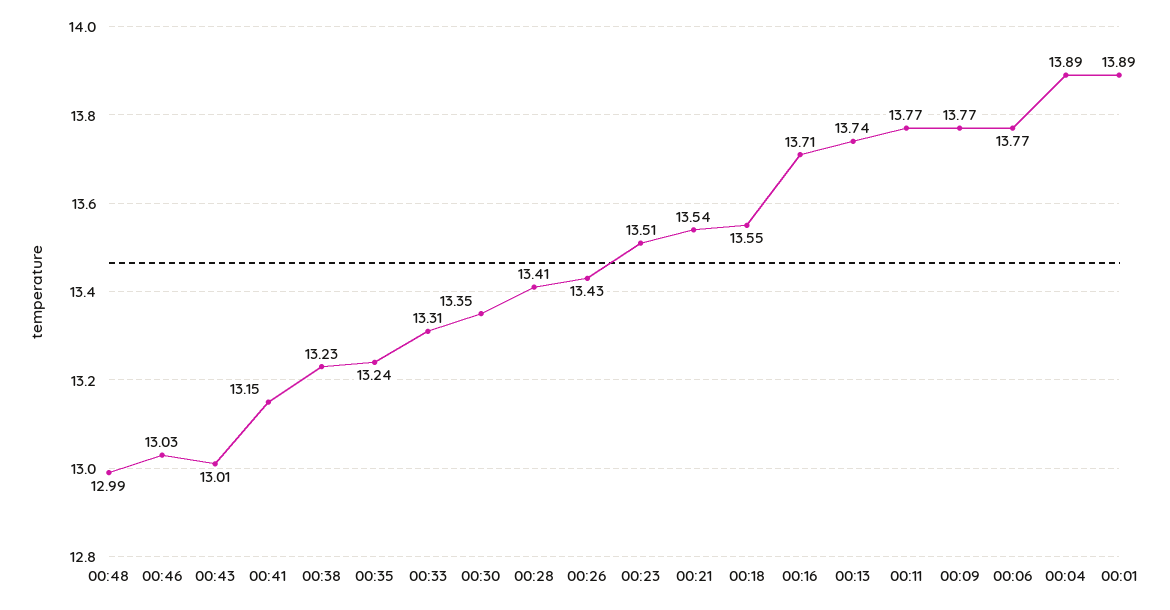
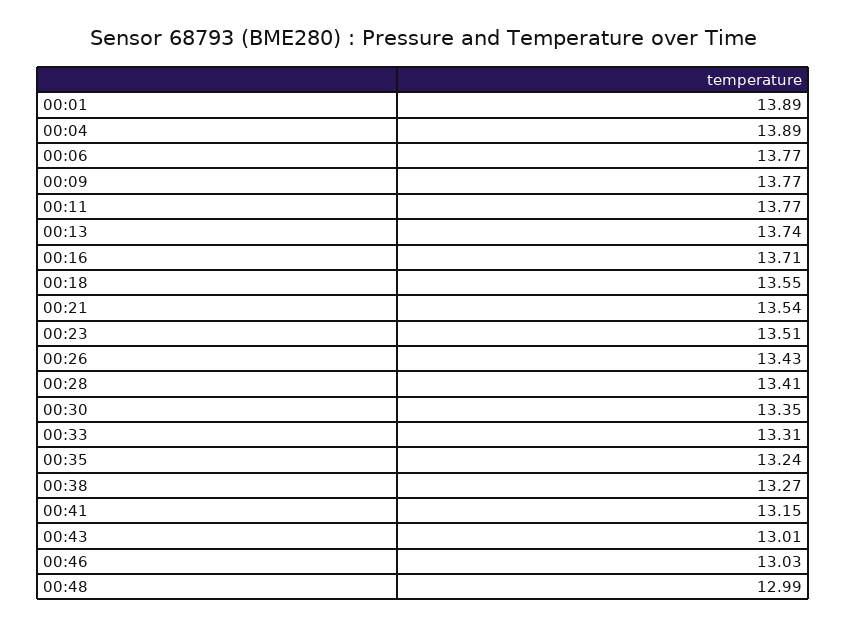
  {
    "00:48": 12.99,
    "00:46": 13.03,
    "00:43": 13.01,
    "00:41": 13.15,
-   "00:38": 13.23,
+   "00:38": 13.27,
    "00:35": 13.24,
    "00:33": 13.31,
    "00:30": 13.35,
    "00:28": 13.41,
    "00:26": 13.43,
    "00:23": 13.51,
    "00:21": 13.54,
    "00:18": 13.55,
    "00:16": 13.71,
    "00:13": 13.74,
    "00:11": 13.77,
    "00:09": 13.77,
    "00:06": 13.77,
    "00:04": 13.89,
    "00:01": 13.89
  }

